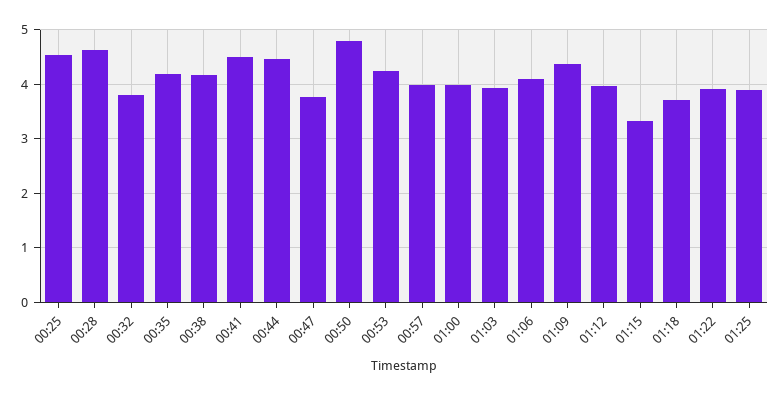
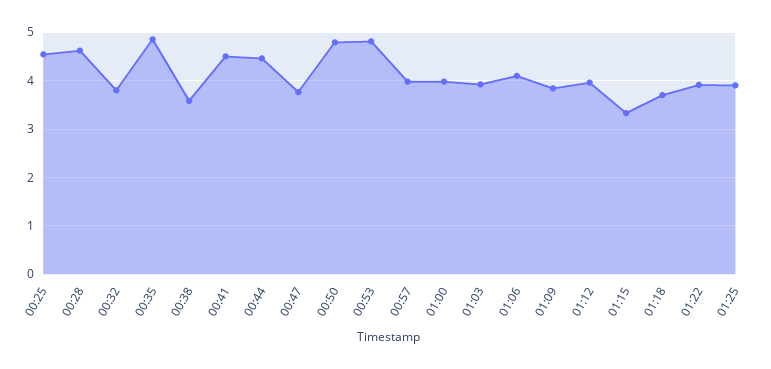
  {
    "00:25": 4.6,
    "00:28": 4.6,
    "00:32": 3.8,
-   "00:35": 4.2,
+   "00:35": 4.8,
-   "00:38": 4.2,
+   "00:38": 3.6,
    "00:41": 4.6,
    "00:44": 4.4,
    "00:47": 3.8,
    "00:50": 4.8,
-   "00:53": 4.2,
+   "00:53": 4.8,
    "00:57": 4,
    "01:00": 4,
    "01:03": 4,
    "01:06": 4.2,
-   "01:09": 4.4,
+   "01:09": 3.8,
    "01:12": 4,
    "01:15": 3.4,
    "01:18": 3.8,
    "01:22": 4,
    "01:25": 4
  }

